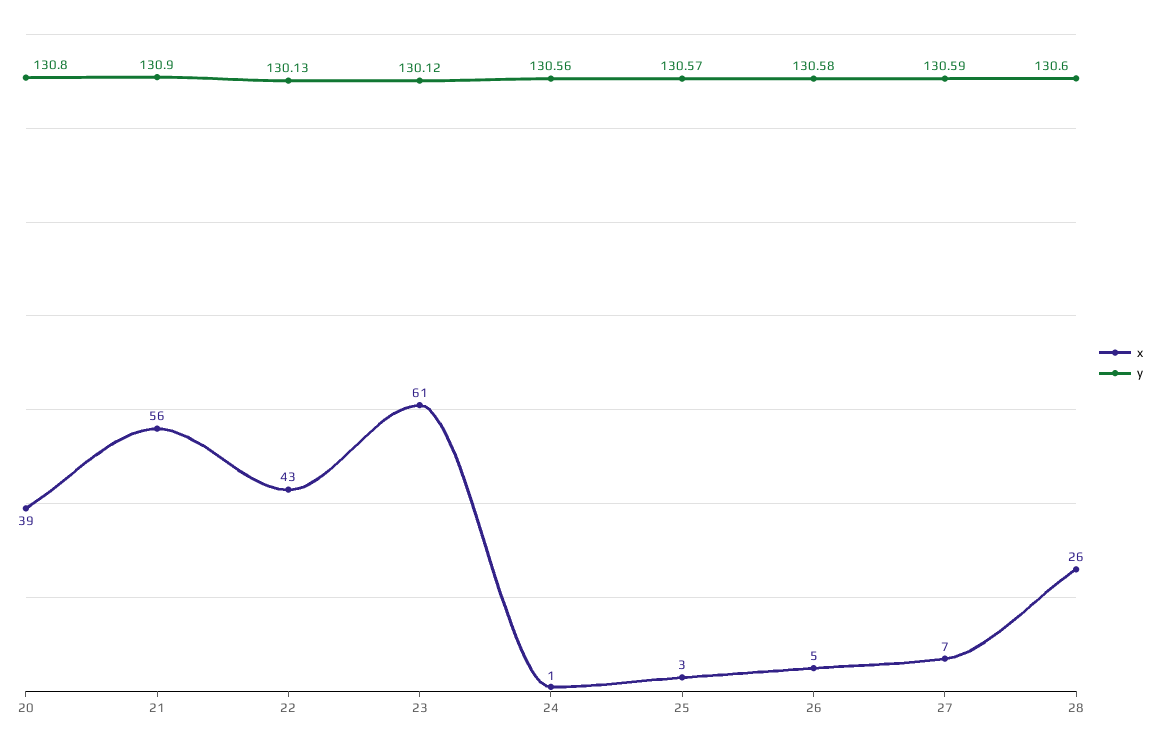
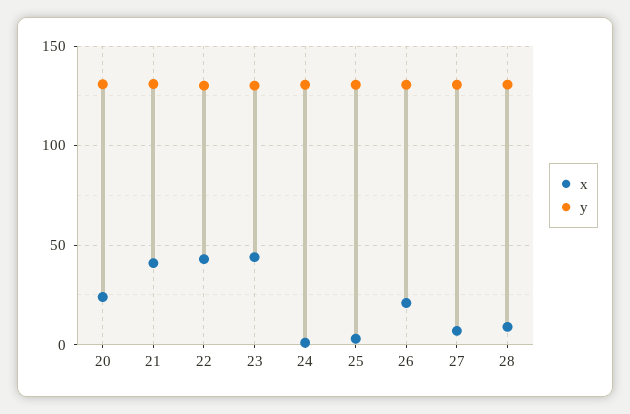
  {
    "x": {
-     "20": 39,
+     "20": 25,
-     "21": 56,
+     "21": 40,
      "22": 43,
-     "23": 61,
+     "23": 45,
      "24": 1,
      "25": 3,
-     "26": 5,
+     "26": 20,
      "27": 7,
-     "28": 26
+     "28": 10
    },
    "y": {
      "20": 130.8,
      "21": 130.9,
      "22": 130.13,
      "23": 130.12,
      "24": 130.56,
      "25": 130.57,
      "26": 130.58,
      "27": 130.59,
      "28": 130.6
    }
  }

